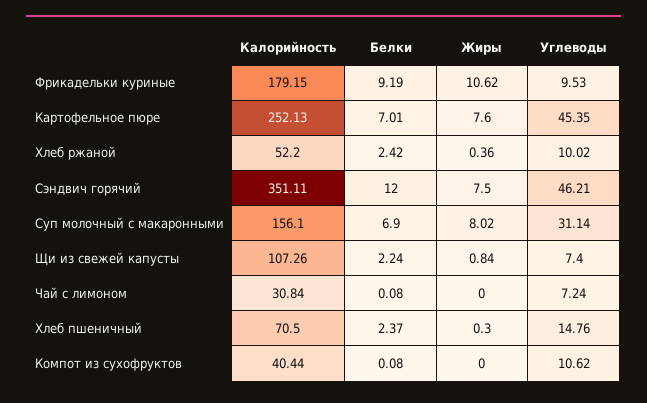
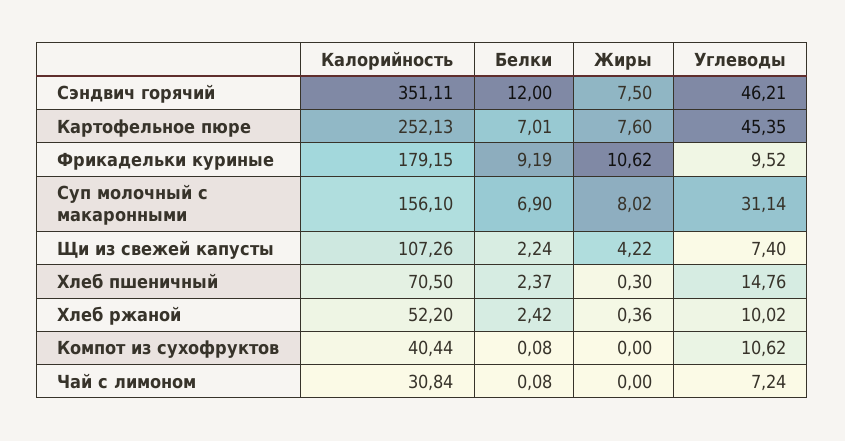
  {
    "Калорийность": {
      "Фрикадельки куриные": 179.15,
      "Картофельное пюре": 252.13,
      "Хлеб ржаной": 52.2,
      "Сэндвич горячий": 351.11,
      "Суп молочный с макаронными": 156.1,
      "Щи из свежей капусты": 107.26,
      "Чай с лимоном": 30.84,
      "Хлеб пшеничный": 70.5,
      "Компот из сухофруктов": 40.44
    },
    "Белки": {
      "Фрикадельки куриные": 9.19,
      "Картофельное пюре": 7.01,
      "Хлеб ржаной": 2.42,
      "Сэндвич горячий": 12,
      "Суп молочный с макаронными": 6.9,
      "Щи из свежей капусты": 2.24,
      "Чай с лимоном": 0.08,
      "Хлеб пшеничный": 2.37,
      "Компот из сухофруктов": 0.08
    },
    "Жиры": {
      "Фрикадельки куриные": 10.62,
      "Картофельное пюре": 7.6,
      "Хлеб ржаной": 0.36,
      "Сэндвич горячий": 7.5,
      "Суп молочный с макаронными": 8.02,
-     "Щи из свежей капусты": 0.84,
+     "Щи из свежей капусты": 4.22,
      "Чай с лимоном": 0,
      "Хлеб пшеничный": 0.3,
      "Компот из сухофруктов": 0
    },
    "Углеводы": {
-     "Фрикадельки куриные": 9.53,
+     "Фрикадельки куриные": 9.52,
      "Картофельное пюре": 45.35,
      "Хлеб ржаной": 10.02,
      "Сэндвич горячий": 46.21,
      "Суп молочный с макаронными": 31.14,
      "Щи из свежей капусты": 7.4,
      "Чай с лимоном": 7.24,
      "Хлеб пшеничный": 14.76,
      "Компот из сухофруктов": 10.62
    }
  }

